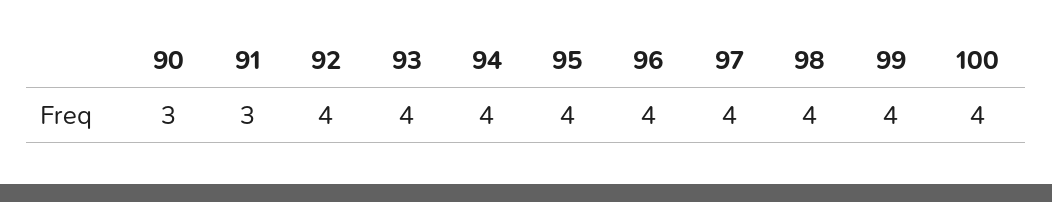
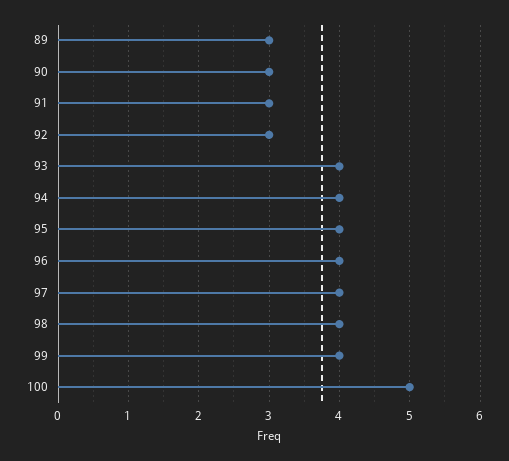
  {
    "90": 3,
    "91": 3,
-   "92": 4,
+   "92": 3,
    "93": 4,
    "94": 4,
    "95": 4,
    "96": 4,
    "97": 4,
    "98": 4,
    "99": 4,
-   "100": 4
+   "100": 5,
+   "89": 3
  }

